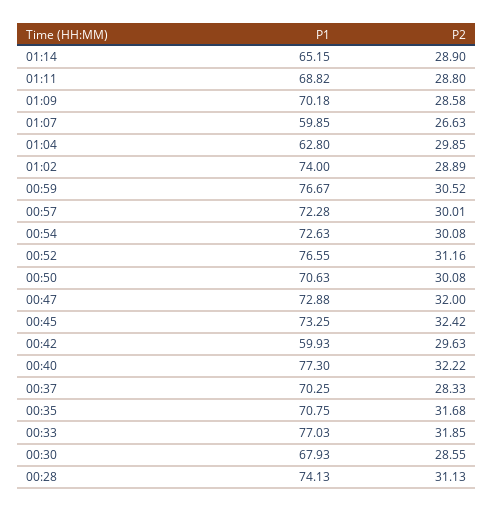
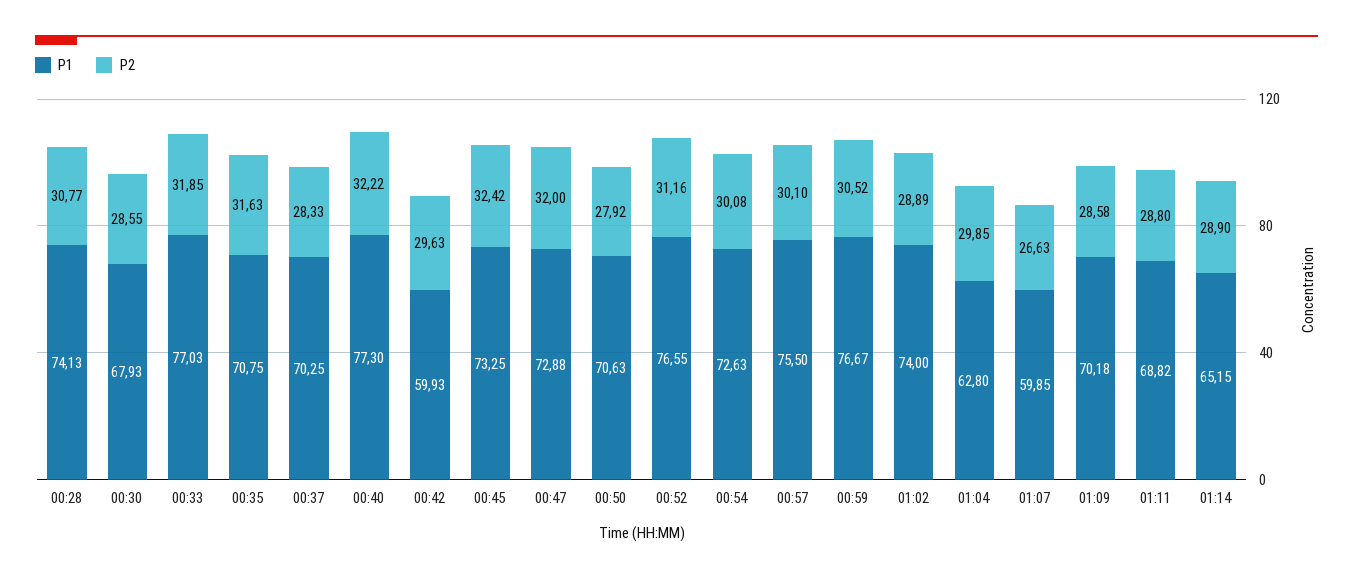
  {
    "P1": {
      "01:14": 65.15,
      "01:11": 68.82,
      "01:09": 70.18,
      "01:07": 59.85,
      "01:04": 62.8,
      "01:02": 74,
      "00:59": 76.67,
-     "00:57": 72.28,
+     "00:57": 75.5,
      "00:54": 72.63,
      "00:52": 76.55,
      "00:50": 70.63,
      "00:47": 72.88,
      "00:45": 73.25,
      "00:42": 59.93,
      "00:40": 77.3,
      "00:37": 70.25,
      "00:35": 70.75,
      "00:33": 77.03,
      "00:30": 67.93,
      "00:28": 74.13
    },
    "P2": {
      "01:14": 28.9,
      "01:11": 28.8,
      "01:09": 28.58,
      "01:07": 26.63,
      "01:04": 29.85,
      "01:02": 28.89,
      "00:59": 30.52,
-     "00:57": 30.01,
+     "00:57": 30.1,
      "00:54": 30.08,
      "00:52": 31.16,
-     "00:50": 30.08,
+     "00:50": 27.92,
      "00:47": 32,
      "00:45": 32.42,
      "00:42": 29.63,
      "00:40": 32.22,
      "00:37": 28.33,
-     "00:35": 31.68,
+     "00:35": 31.63,
      "00:33": 31.85,
      "00:30": 28.55,
-     "00:28": 31.13
+     "00:28": 30.77
    }
  }

